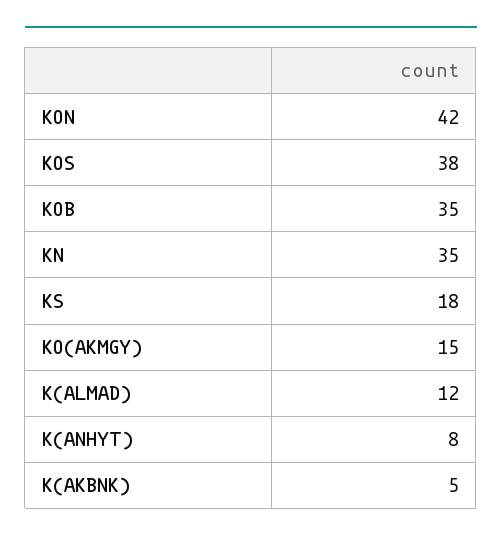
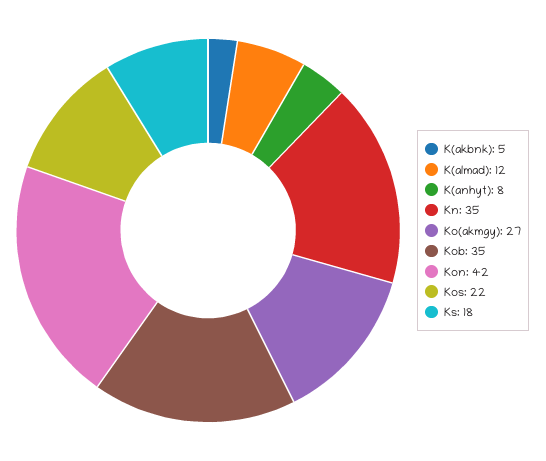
  {
    "KON": 42,
-   "KOS": 38,
+   "KOS": 22,
    "KOB": 35,
    "KN": 35,
    "KS": 18,
-   "KO(AKMGY)": 15,
+   "KO(AKMGY)": 27,
    "K(ALMAD)": 12,
    "K(ANHYT)": 8,
    "K(AKBNK)": 5
  }

